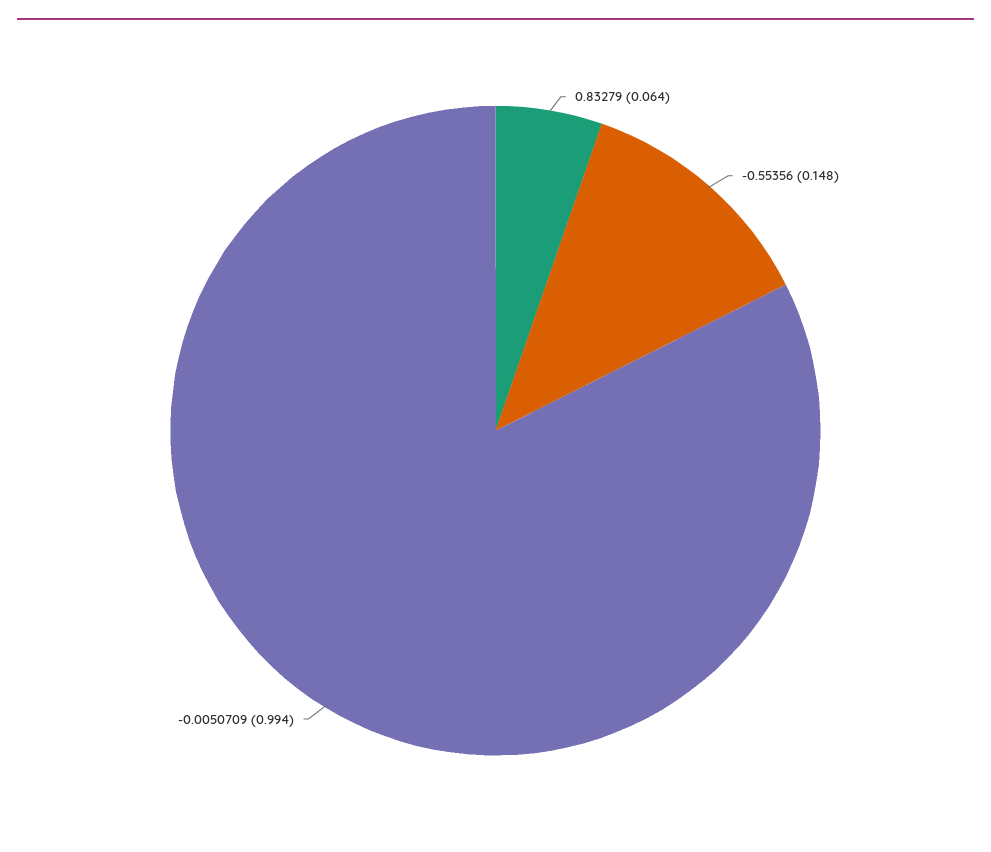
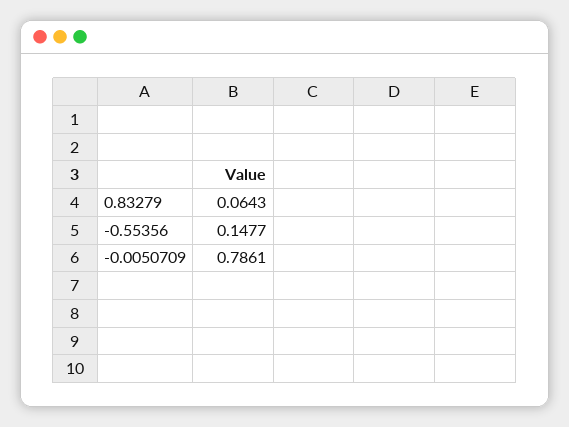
  {
    "0.83279": 0.0643,
    "-0.55356": 0.1477,
-   "-0.0050709": 0.994
+   "-0.0050709": 0.7861
  }

